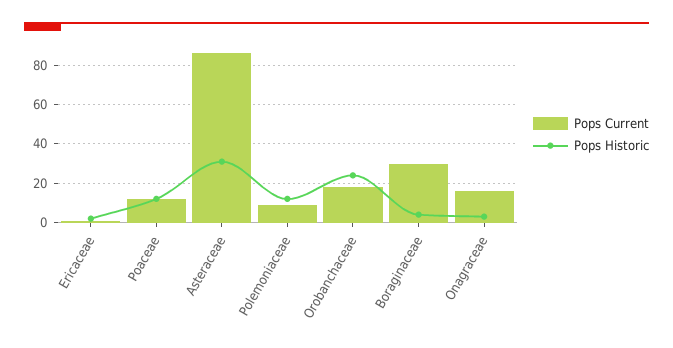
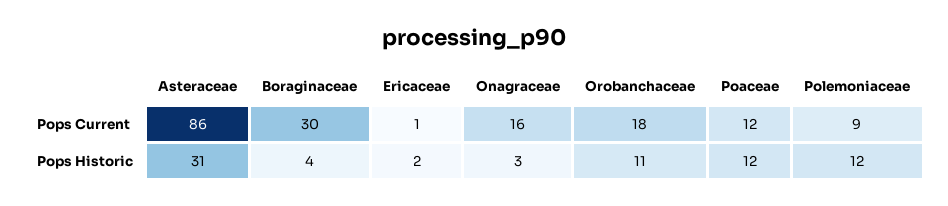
  {
    "Pops Current": {
      "Ericaceae": 1,
      "Poaceae": 12,
      "Asteraceae": 86,
      "Polemoniaceae": 9,
      "Orobanchaceae": 18,
      "Boraginaceae": 30,
      "Onagraceae": 16
    },
    "Pops Historic": {
      "Ericaceae": 2,
      "Poaceae": 12,
      "Asteraceae": 31,
      "Polemoniaceae": 12,
-     "Orobanchaceae": 25,
+     "Orobanchaceae": 11,
      "Boraginaceae": 4,
      "Onagraceae": 3
    }
  }

